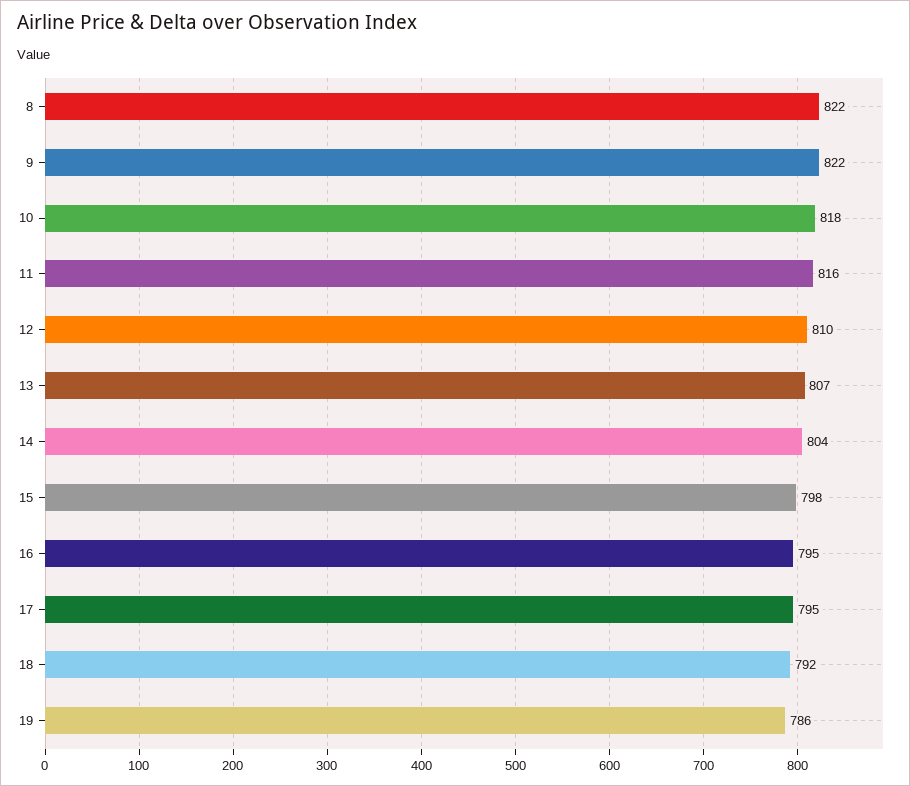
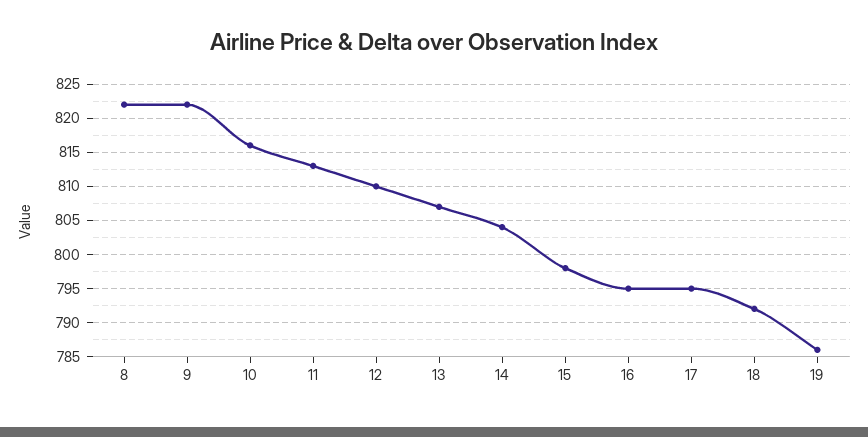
  {
    "8": 822,
    "9": 822,
-   "10": 818,
+   "10": 816,
-   "11": 816,
+   "11": 813,
    "12": 810,
    "13": 807,
    "14": 804,
    "15": 798,
    "16": 795,
    "17": 795,
    "18": 792,
    "19": 786
  }

